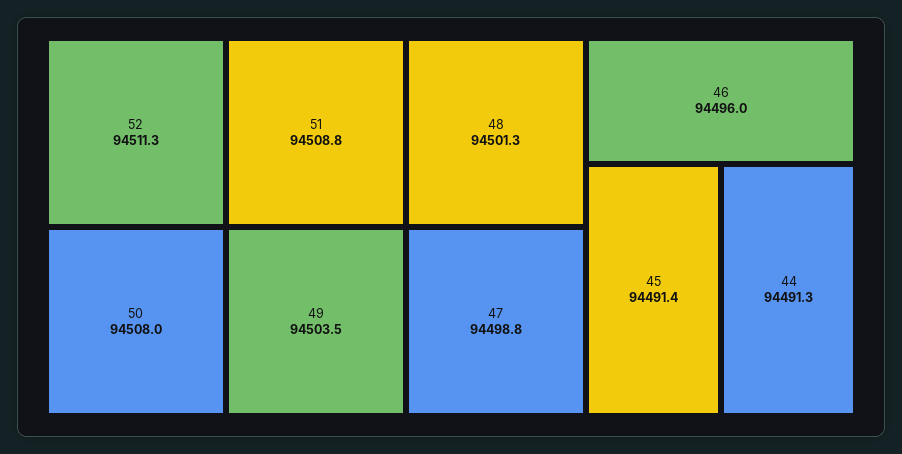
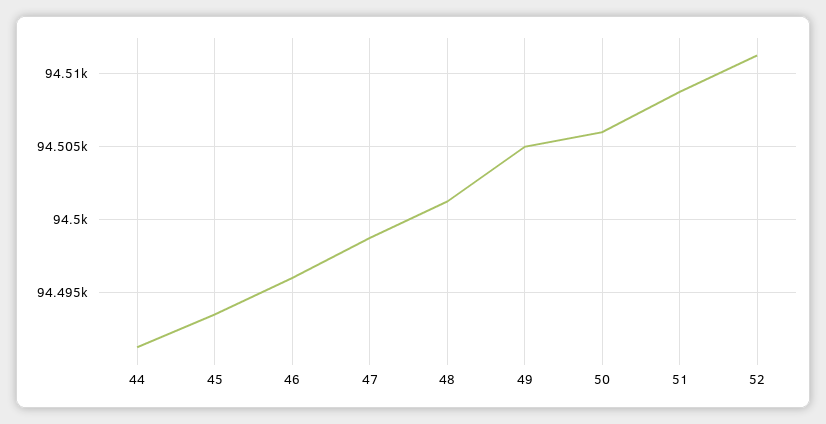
  {
    "52": 94511.3,
    "51": 94508.8,
-   "50": 94508,
+   "50": 94506,
-   "49": 94503.5,
+   "49": 94505,
    "48": 94501.3,
    "47": 94498.8,
    "46": 94496,
-   "45": 94491.4,
+   "45": 94493.5,
    "44": 94491.3
  }

